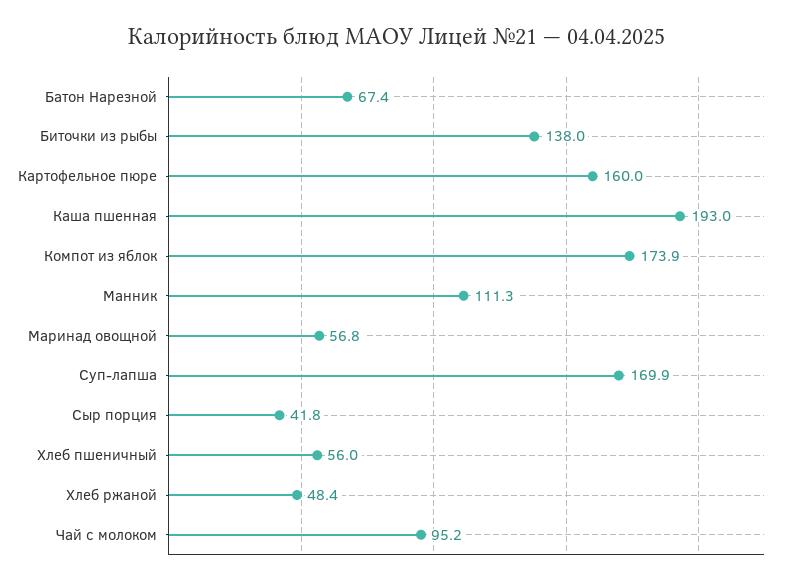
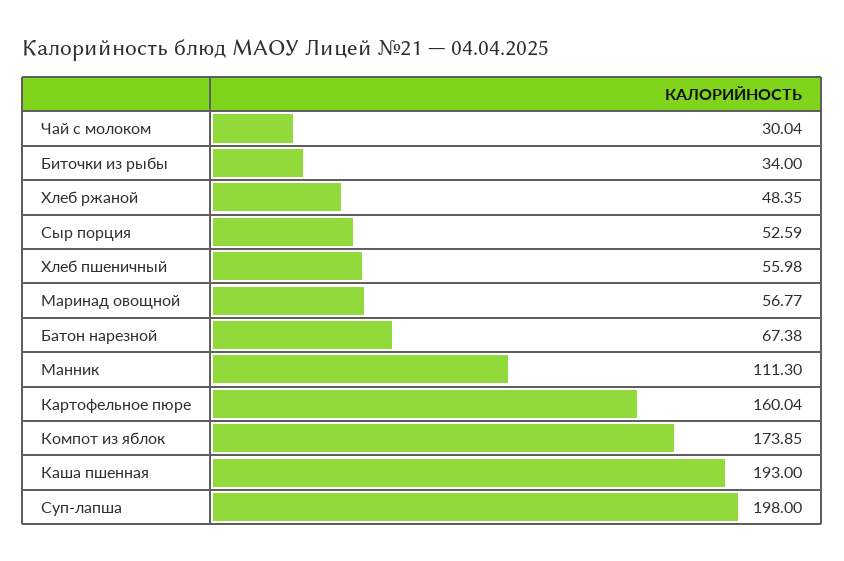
  {
    "Батон Нарезной": 67.38,
-   "Биточки из рыбы": 138,
+   "Биточки из рыбы": 34,
    "Картофельное пюре": 160.04,
    "Каша пшенная": 193,
    "Компот из яблок": 173.85,
    "Манник": 111.3,
    "Маринад овощной": 56.77,
-   "Суп-лапша": 169.9,
+   "Суп-лапша": 198,
-   "Сыр порция": 41.8,
+   "Сыр порция": 52.59,
    "Хлеб пшеничный": 55.98,
    "Хлеб ржаной": 48.35,
-   "Чай с молоком": 95.2
+   "Чай с молоком": 30.04
  }

